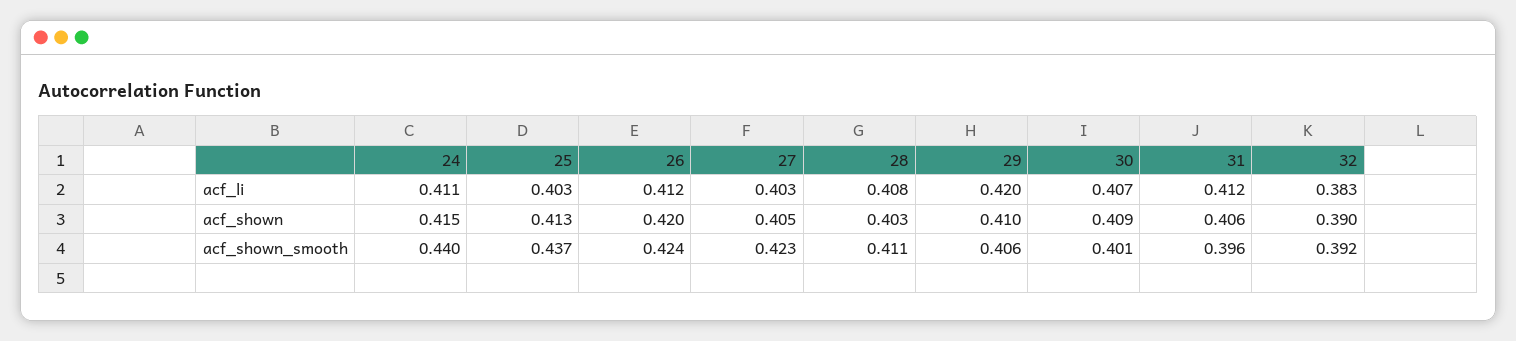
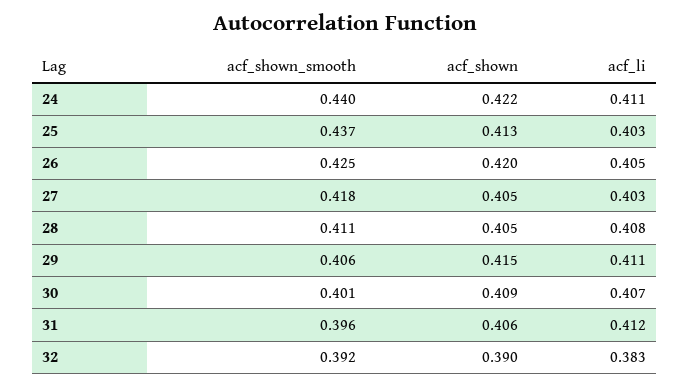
  {
    "24": {
      "acf_li": 0.411,
-     "acf_shown": 0.415,
+     "acf_shown": 0.422,
      "acf_shown_smooth": 0.44
    },
    "25": {
      "acf_li": 0.403,
      "acf_shown": 0.413,
      "acf_shown_smooth": 0.437
    },
    "26": {
-     "acf_li": 0.412,
+     "acf_li": 0.405,
      "acf_shown": 0.42,
-     "acf_shown_smooth": 0.424
+     "acf_shown_smooth": 0.425
    },
    "27": {
      "acf_li": 0.403,
      "acf_shown": 0.405,
-     "acf_shown_smooth": 0.423
+     "acf_shown_smooth": 0.418
    },
    "28": {
      "acf_li": 0.408,
-     "acf_shown": 0.403,
+     "acf_shown": 0.405,
      "acf_shown_smooth": 0.411
    },
    "29": {
-     "acf_li": 0.42,
+     "acf_li": 0.411,
-     "acf_shown": 0.41,
+     "acf_shown": 0.415,
      "acf_shown_smooth": 0.406
    },
    "30": {
      "acf_li": 0.407,
      "acf_shown": 0.409,
      "acf_shown_smooth": 0.401
    },
    "31": {
      "acf_li": 0.412,
      "acf_shown": 0.406,
      "acf_shown_smooth": 0.396
    },
    "32": {
      "acf_li": 0.383,
      "acf_shown": 0.39,
      "acf_shown_smooth": 0.392
    }
  }

